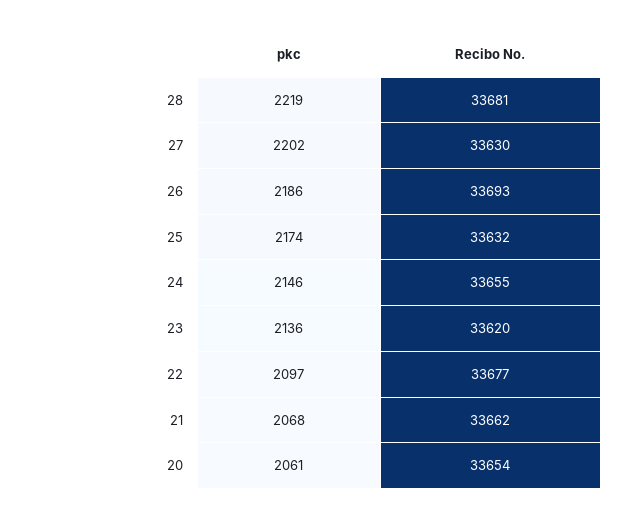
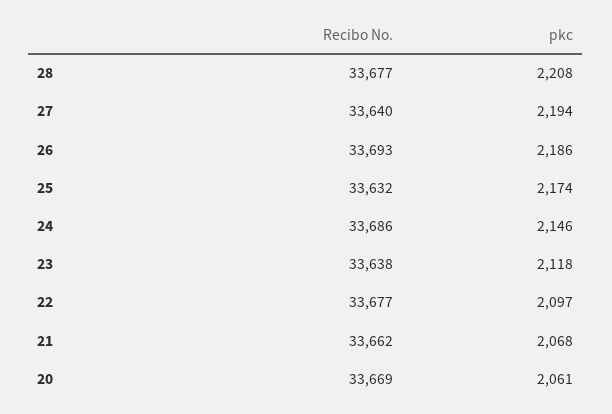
  {
    "pkc": {
-     "28": 2219,
+     "28": 2208,
-     "27": 2202,
+     "27": 2194,
      "26": 2186,
      "25": 2174,
      "24": 2146,
-     "23": 2136,
+     "23": 2118,
      "22": 2097,
      "21": 2068,
      "20": 2061
    },
    "Recibo No.": {
-     "28": 33681,
+     "28": 33677,
-     "27": 33630,
+     "27": 33640,
      "26": 33693,
      "25": 33632,
-     "24": 33655,
+     "24": 33686,
-     "23": 33620,
+     "23": 33638,
      "22": 33677,
      "21": 33662,
-     "20": 33654
+     "20": 33669
    }
  }

